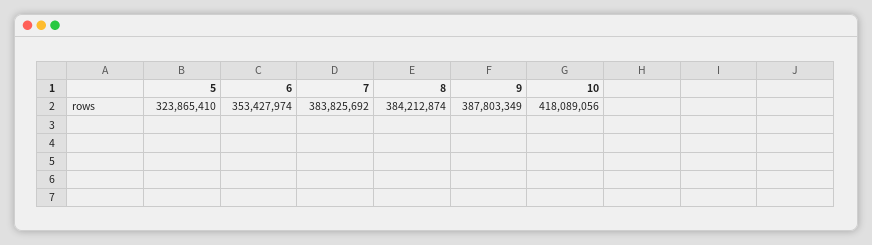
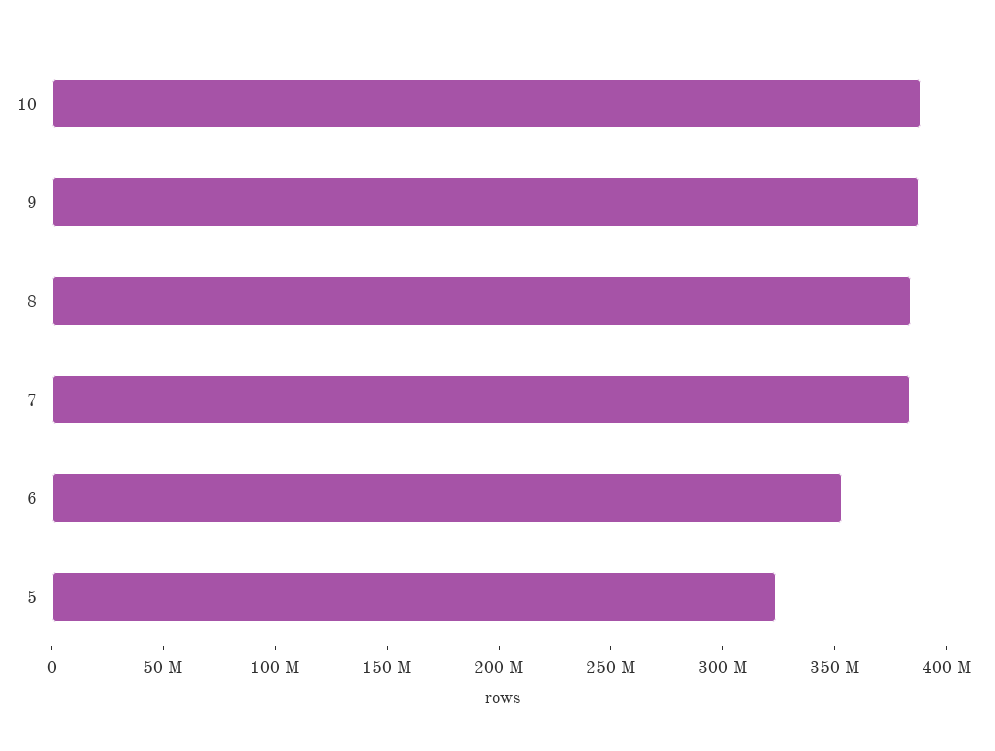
  {
    "5": 323865410,
    "6": 353427974,
    "7": 383825692,
    "8": 384212874,
    "9": 387803349,
-   "10": 418089056
+   "10": 390000000
  }

